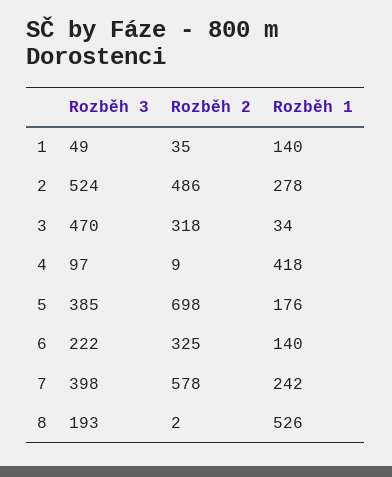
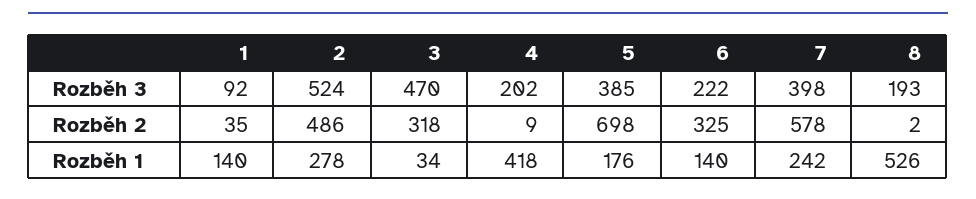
  {
    "Rozběh 3": {
-     "1": 49,
+     "1": 92,
      "2": 524,
      "3": 470,
-     "4": 97,
+     "4": 202,
      "5": 385,
      "6": 222,
      "7": 398,
      "8": 193
    },
    "Rozběh 2": {
      "1": 35,
      "2": 486,
      "3": 318,
      "4": 9,
      "5": 698,
      "6": 325,
      "7": 578,
      "8": 2
    },
    "Rozběh 1": {
      "1": 140,
      "2": 278,
      "3": 34,
      "4": 418,
      "5": 176,
      "6": 140,
      "7": 242,
      "8": 526
    }
  }

